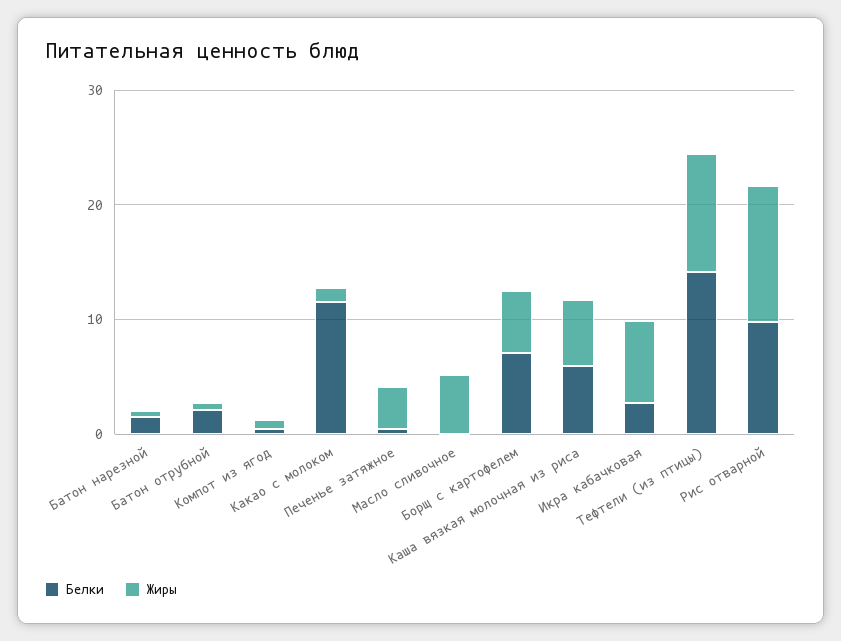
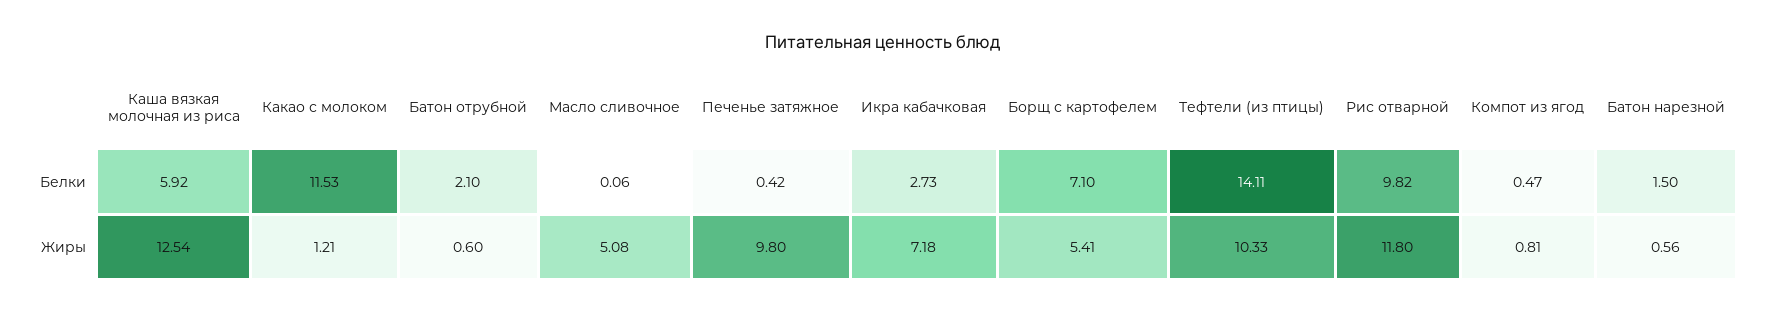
  {
    "Белки": {
      "Батон нарезной": 1.5,
      "Батон отрубной": 2.1,
      "Компот из ягод": 0.47,
      "Какао с молоком": 11.53,
      "Печенье затяжное": 0.42,
      "Масло сливочное": 0.06,
      "Борщ с картофелем": 7.1,
      "Каша вязкая молочная из риса": 5.92,
      "Икра кабачковая": 2.73,
      "Тефтели (из птицы)": 14.11,
      "Рис отварной": 9.82
    },
    "Жиры": {
      "Батон нарезной": 0.56,
      "Батон отрубной": 0.6,
      "Компот из ягод": 0.81,
      "Какао с молоком": 1.21,
-     "Печенье затяжное": 4,
+     "Печенье затяжное": 9.8,
      "Масло сливочное": 5.08,
      "Борщ с картофелем": 5.41,
-     "Каша вязкая молочная из риса": 6,
+     "Каша вязкая молочная из риса": 12.54,
      "Икра кабачковая": 7.18,
      "Тефтели (из птицы)": 10.33,
      "Рис отварной": 11.8
    }
  }

